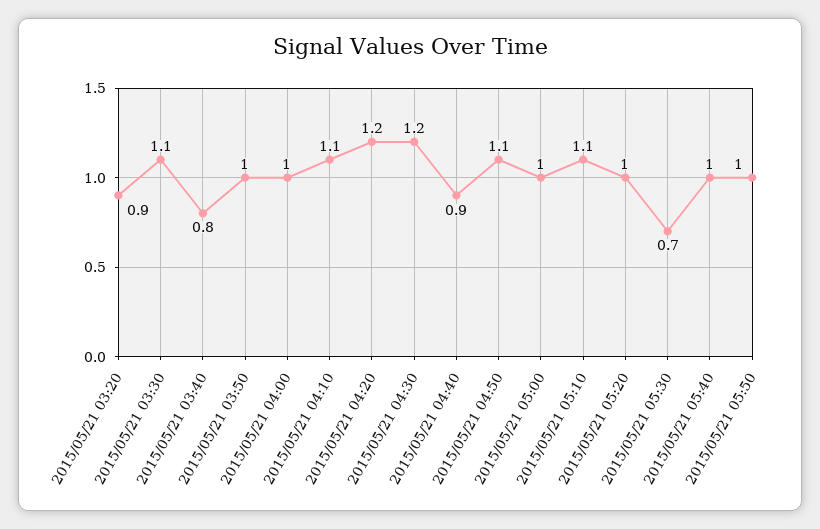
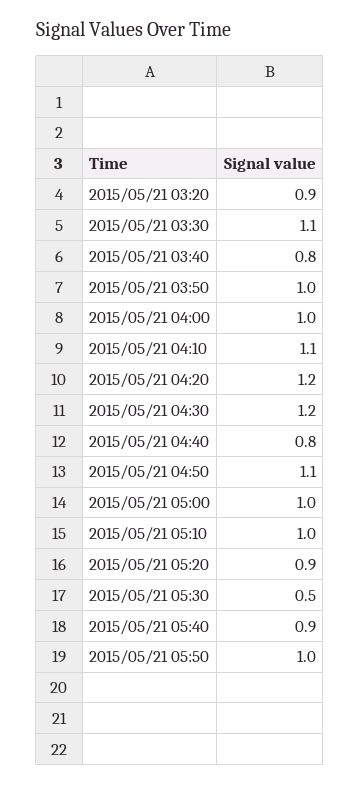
  {
    "2015/05/21 03:20": 0.9,
    "2015/05/21 03:30": 1.1,
    "2015/05/21 03:40": 0.8,
    "2015/05/21 03:50": 1,
    "2015/05/21 04:00": 1,
    "2015/05/21 04:10": 1.1,
    "2015/05/21 04:20": 1.2,
    "2015/05/21 04:30": 1.2,
-   "2015/05/21 04:40": 0.9,
+   "2015/05/21 04:40": 0.8,
    "2015/05/21 04:50": 1.1,
    "2015/05/21 05:00": 1,
-   "2015/05/21 05:10": 1.1,
+   "2015/05/21 05:10": 1,
-   "2015/05/21 05:20": 1,
+   "2015/05/21 05:20": 0.9,
-   "2015/05/21 05:30": 0.7,
+   "2015/05/21 05:30": 0.5,
-   "2015/05/21 05:40": 1,
+   "2015/05/21 05:40": 0.9,
    "2015/05/21 05:50": 1
  }

